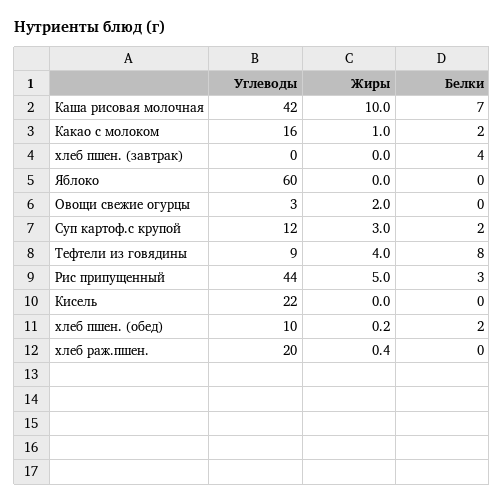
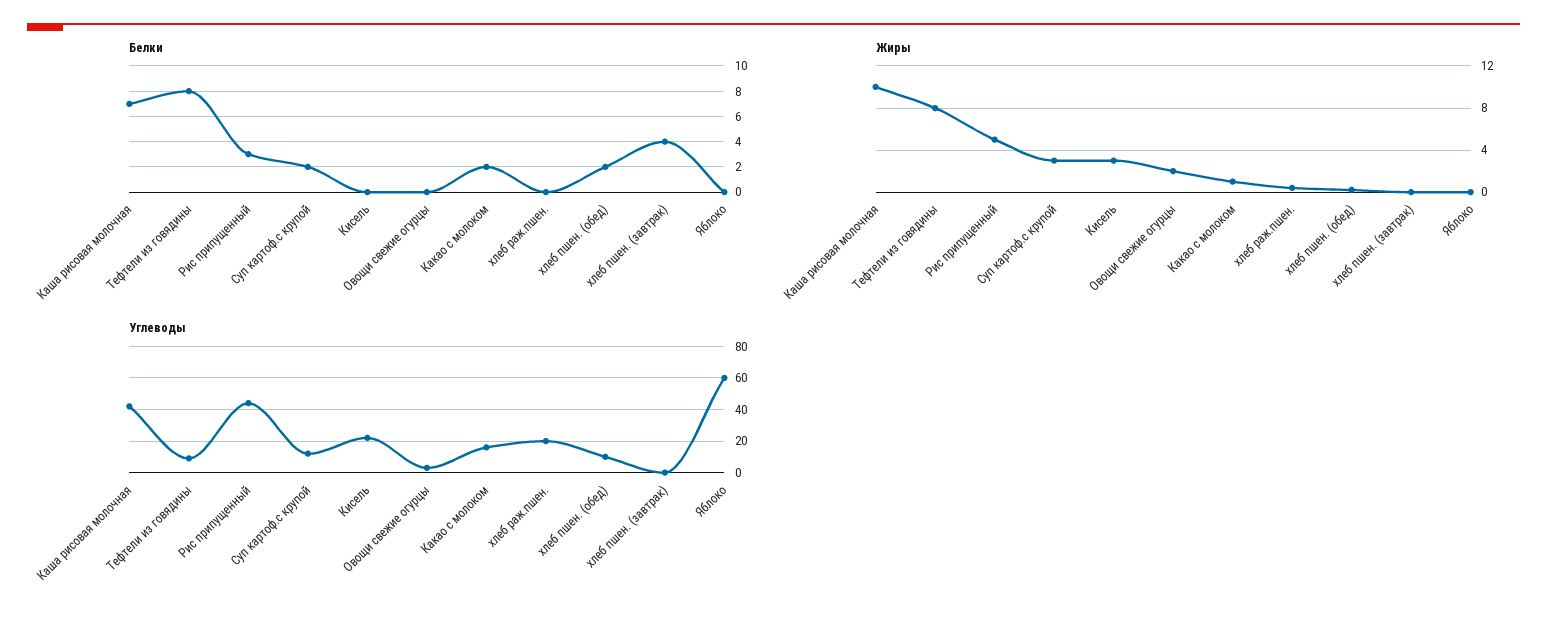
  {
    "Углеводы": {
      "Каша рисовая молочная": 42,
      "Какао с молоком": 16,
      "хлеб пшен. (завтрак)": 0,
      "Яблоко": 60,
      "Овощи свежие огурцы": 3,
      "Суп картоф.с крупой": 12,
      "Тефтели из говядины": 9,
      "Рис припущенный": 44,
      "Кисель": 22,
      "хлеб пшен. (обед)": 10,
      "хлеб раж.пшен.": 20
    },
    "Жиры": {
      "Каша рисовая молочная": 10,
      "Какао с молоком": 1,
      "хлеб пшен. (завтрак)": 0,
      "Яблоко": 0,
      "Овощи свежие огурцы": 2,
      "Суп картоф.с крупой": 3,
-     "Тефтели из говядины": 4,
+     "Тефтели из говядины": 8,
      "Рис припущенный": 5,
-     "Кисель": 0,
+     "Кисель": 3,
      "хлеб пшен. (обед)": 0.2,
      "хлеб раж.пшен.": 0.4
    },
    "Белки": {
      "Каша рисовая молочная": 7,
      "Какао с молоком": 2,
      "хлеб пшен. (завтрак)": 4,
      "Яблоко": 0,
      "Овощи свежие огурцы": 0,
      "Суп картоф.с крупой": 2,
      "Тефтели из говядины": 8,
      "Рис припущенный": 3,
      "Кисель": 0,
      "хлеб пшен. (обед)": 2,
      "хлеб раж.пшен.": 0
    }
  }

